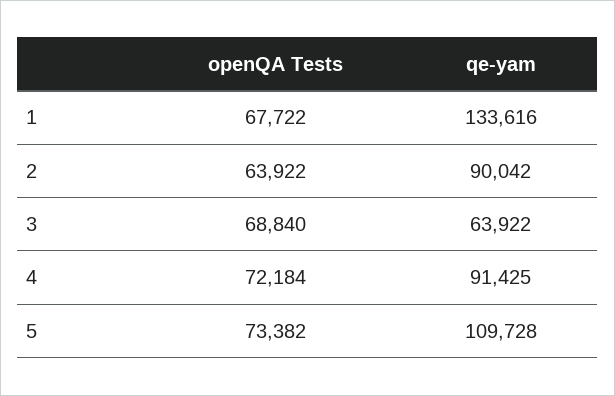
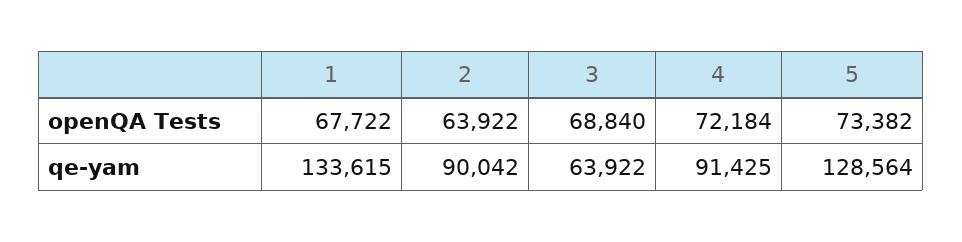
  {
    "openQA Tests": {
      "1": 67722,
      "2": 63922,
      "3": 68840,
      "4": 72184,
      "5": 73382
    },
    "qe-yam": {
-     "1": 133616,
+     "1": 133615,
      "2": 90042,
      "3": 63922,
      "4": 91425,
-     "5": 109728
+     "5": 128564
    }
  }

